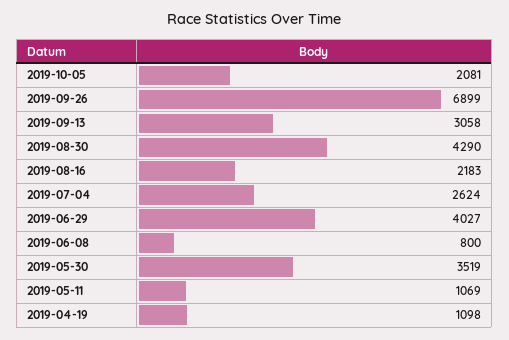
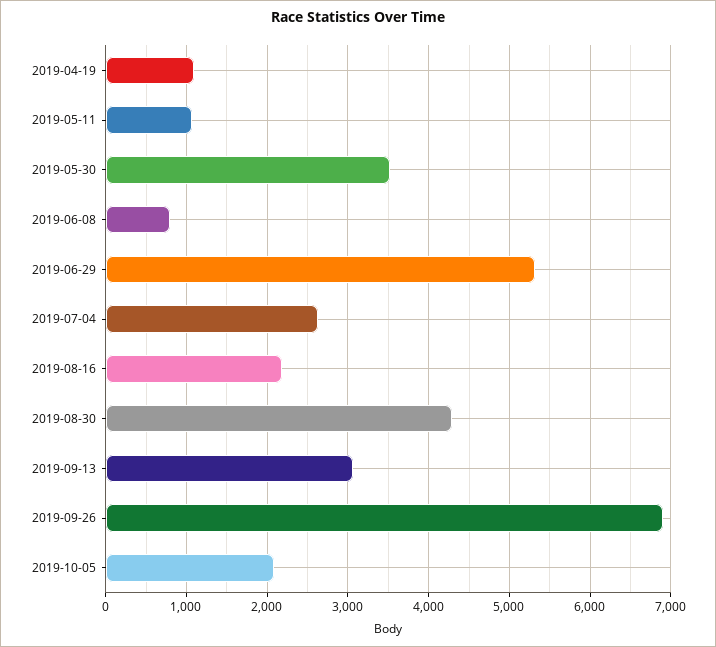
  {
    "2019-10-05": 2081,
    "2019-09-26": 6899,
    "2019-09-13": 3058,
    "2019-08-30": 4290,
    "2019-08-16": 2183,
    "2019-07-04": 2624,
-   "2019-06-29": 4027,
+   "2019-06-29": 5300,
    "2019-06-08": 800,
    "2019-05-30": 3519,
    "2019-05-11": 1069,
    "2019-04-19": 1098
  }

